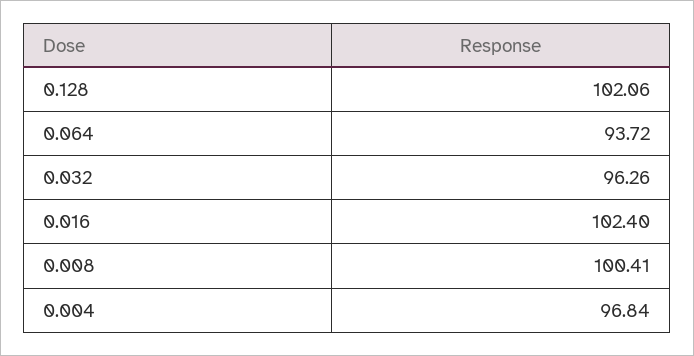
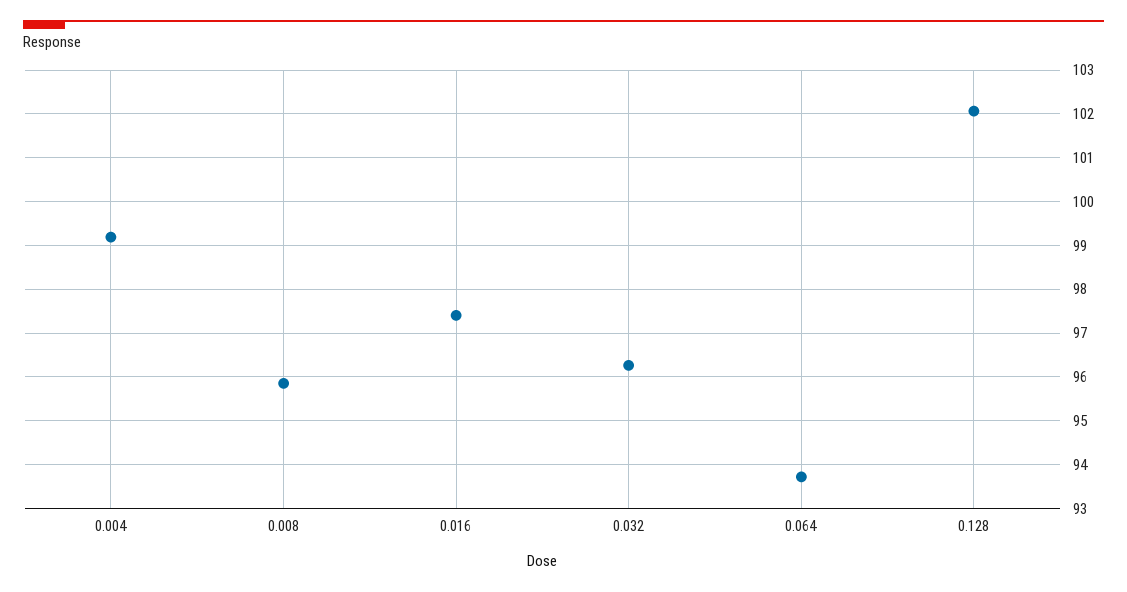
  {
    "0.128": 102.06,
    "0.064": 93.72,
    "0.032": 96.26,
-   "0.016": 102.4,
+   "0.016": 97.4,
-   "0.008": 100.41,
+   "0.008": 95.8,
-   "0.004": 96.84
+   "0.004": 99.2
  }

